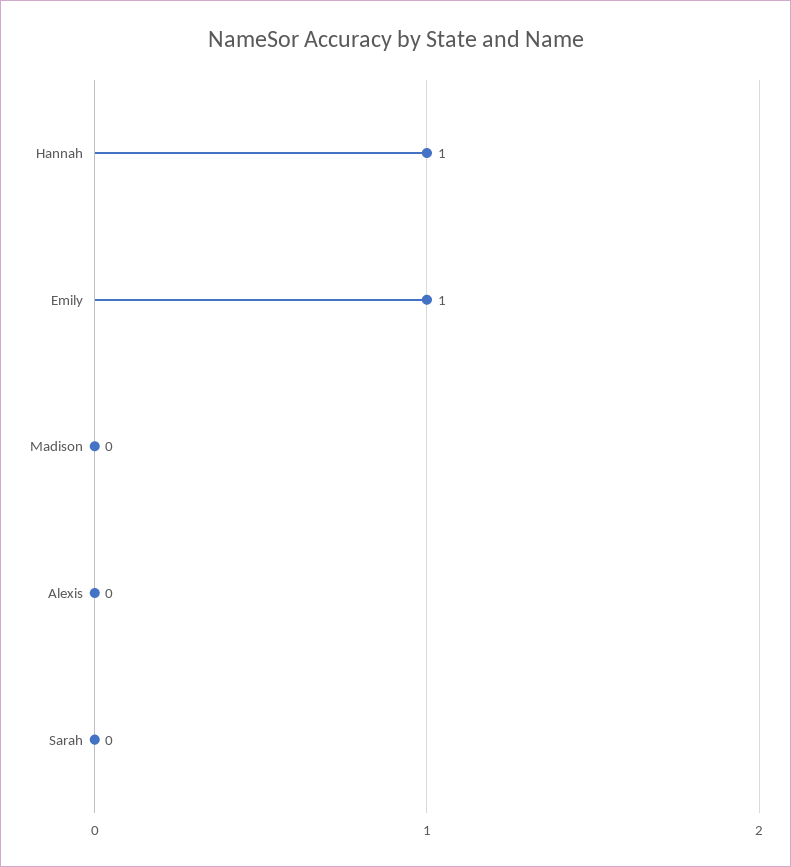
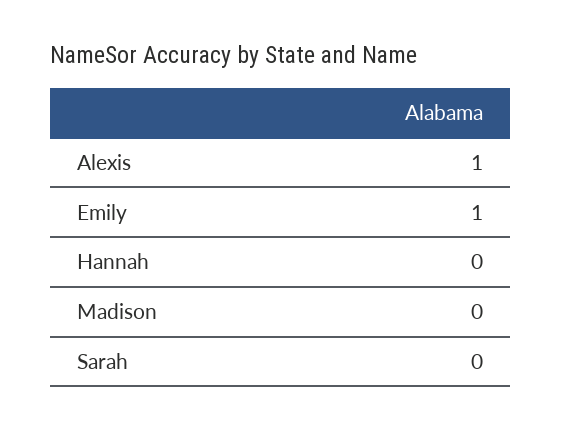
  {
-   "Hannah": 1,
+   "Hannah": 0,
    "Emily": 1,
    "Madison": 0,
-   "Alexis": 0,
+   "Alexis": 1,
    "Sarah": 0
  }

